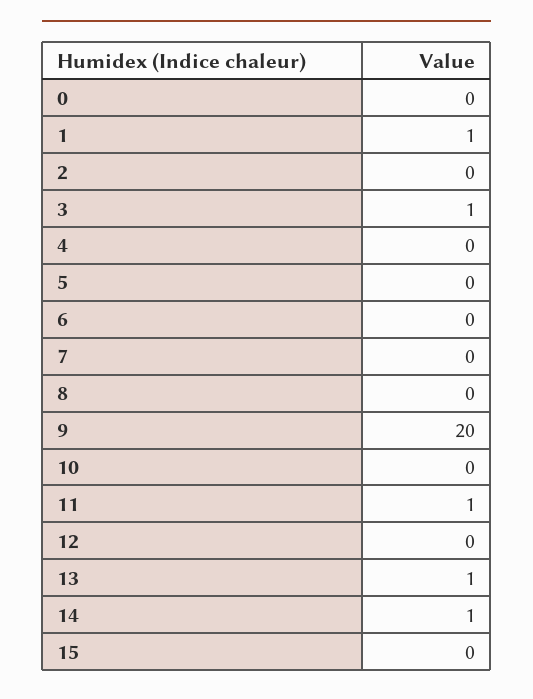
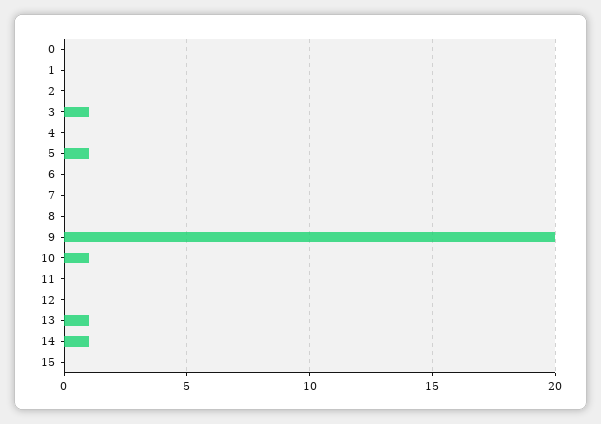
  {
    "0": 0,
-   "1": 1,
+   "1": 0,
    "2": 0,
    "3": 1,
    "4": 0,
-   "5": 0,
+   "5": 1,
    "6": 0,
    "7": 0,
    "8": 0,
    "9": 20,
-   "10": 0,
+   "10": 1,
-   "11": 1,
+   "11": 0,
    "12": 0,
    "13": 1,
    "14": 1,
    "15": 0
  }

